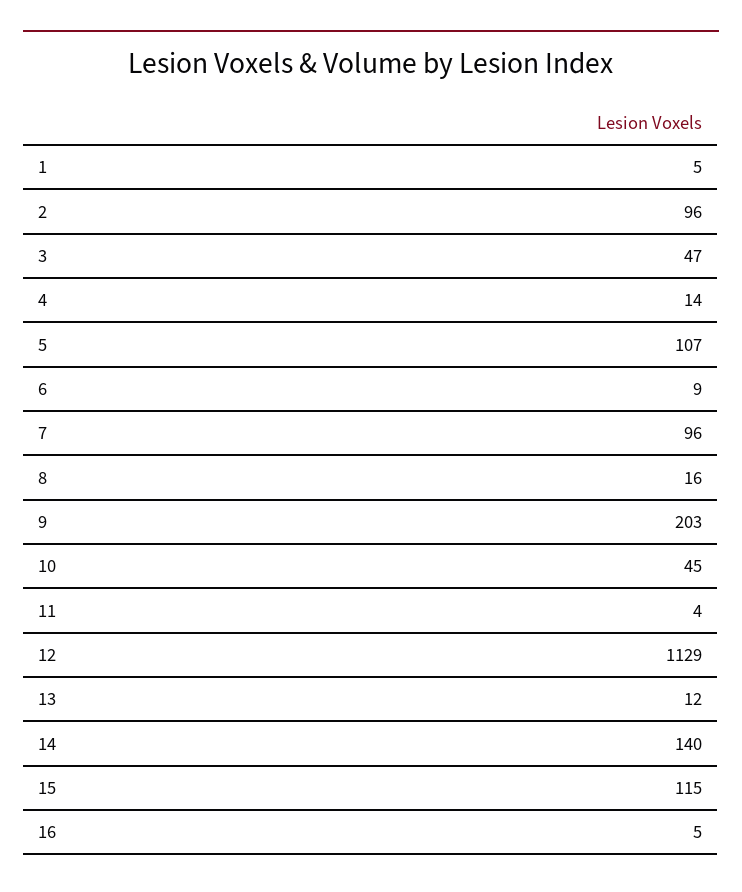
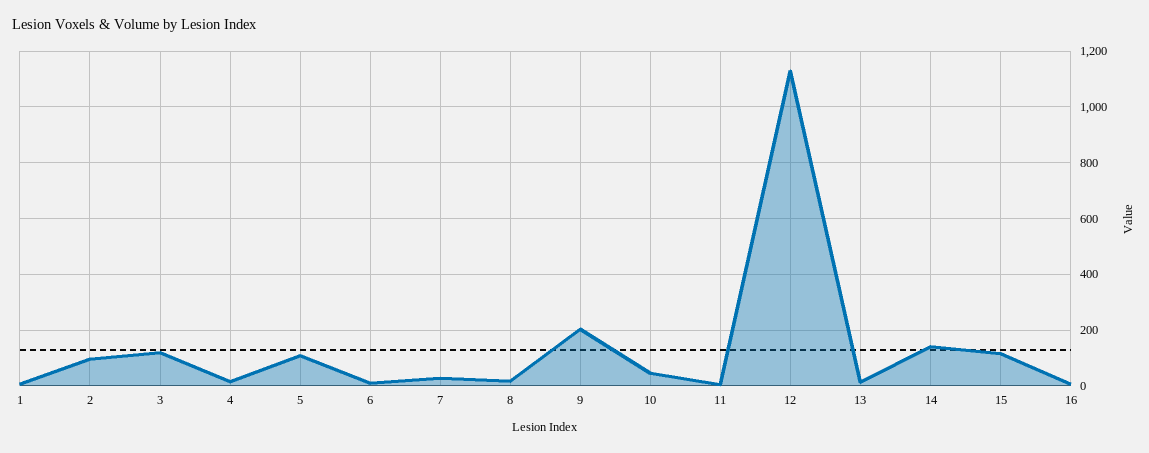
  {
    "1": 5,
    "2": 96,
-   "3": 47,
+   "3": 125,
    "4": 14,
    "5": 107,
    "6": 9,
-   "7": 96,
+   "7": 25,
    "8": 16,
    "9": 203,
    "10": 45,
    "11": 4,
    "12": 1129,
    "13": 12,
    "14": 140,
    "15": 115,
    "16": 5
  }

